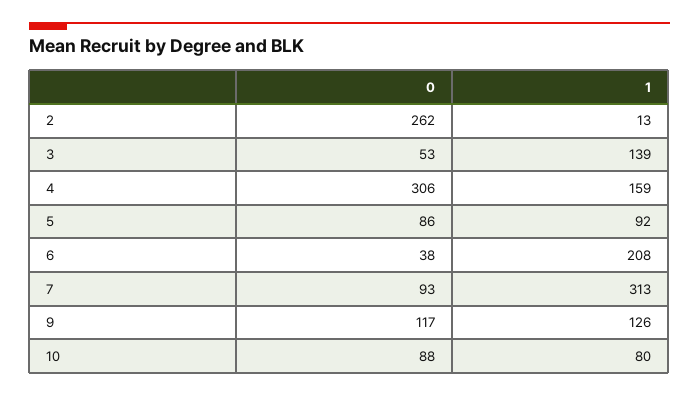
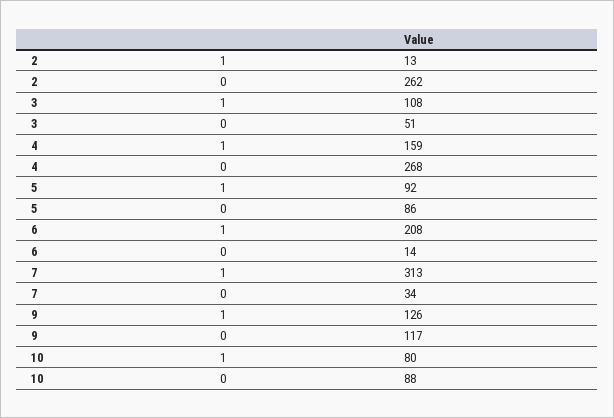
  {
    "0": {
      "2": 262,
-     "3": 53,
+     "3": 51,
-     "4": 306,
+     "4": 268,
      "5": 86,
-     "6": 38,
+     "6": 14,
-     "7": 93,
+     "7": 34,
      "9": 117,
      "10": 88
    },
    "1": {
      "2": 13,
-     "3": 139,
+     "3": 108,
      "4": 159,
      "5": 92,
      "6": 208,
      "7": 313,
      "9": 126,
      "10": 80
    }
  }

